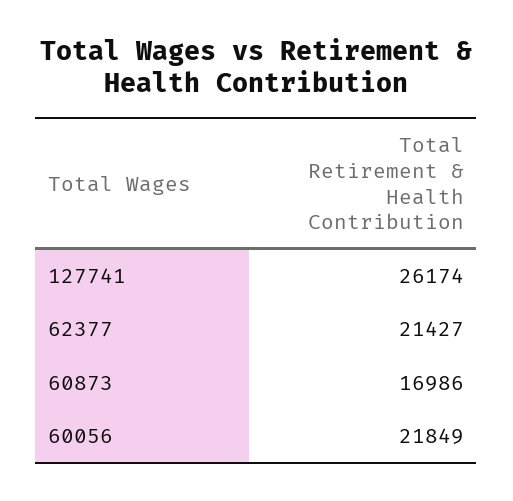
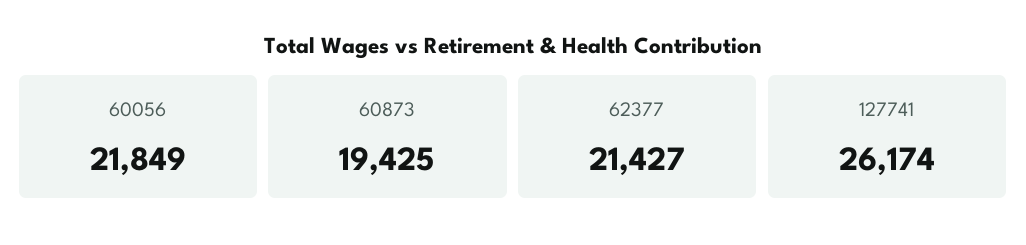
  {
    "127741": 26174,
    "62377": 21427,
-   "60873": 16986,
+   "60873": 19425,
    "60056": 21849
  }

